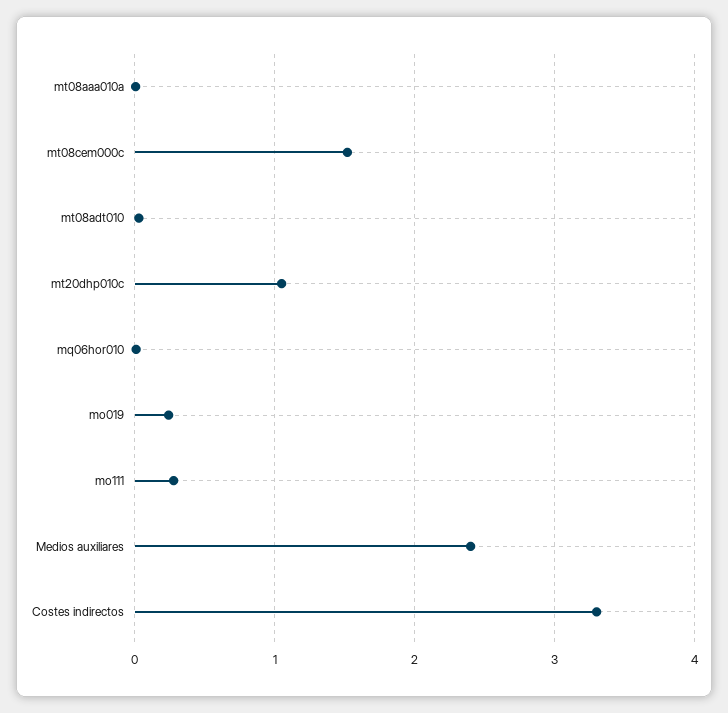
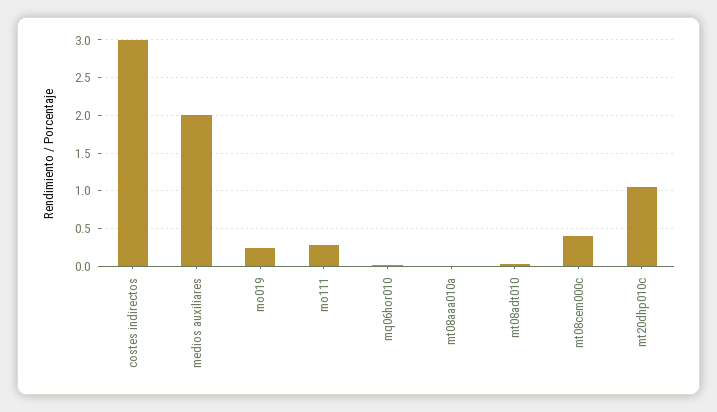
  {
    "mt08aaa010a": 0,
-   "mt08cem000c": 1.5,
+   "mt08cem000c": 0.4,
    "mt08adt010": 0,
    "mt20dhp010c": 1.1,
    "mq06hor010": 0,
    "mo019": 0.2,
    "mo111": 0.3,
-   "Medios auxiliares": 2.4,
+   "Medios auxiliares": 2,
-   "Costes indirectos": 3.3
+   "Costes indirectos": 3
  }

